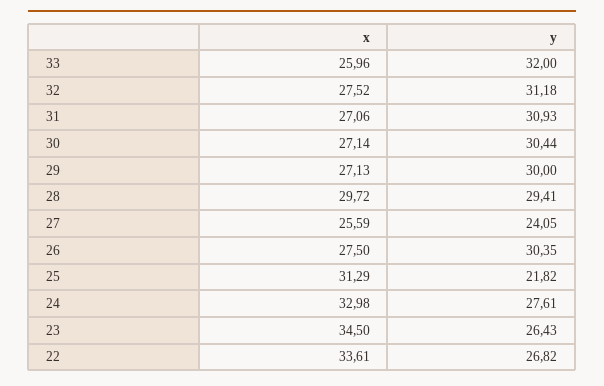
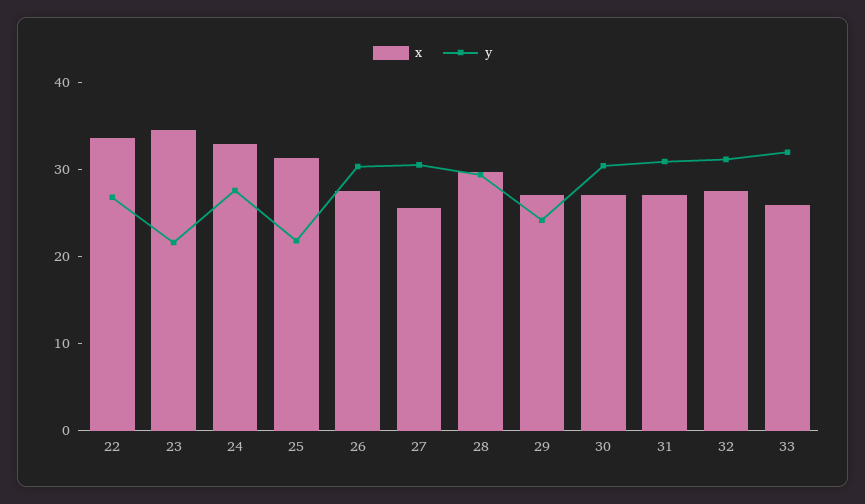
  {
    "x": {
      "33": 25.96,
      "32": 27.52,
      "31": 27.06,
      "30": 27.14,
      "29": 27.13,
      "28": 29.72,
      "27": 25.59,
      "26": 27.5,
      "25": 31.29,
      "24": 32.98,
      "23": 34.5,
      "22": 33.61
    },
    "y": {
      "33": 32,
      "32": 31.18,
      "31": 30.93,
      "30": 30.44,
-     "29": 30,
+     "29": 24,
      "28": 29.41,
-     "27": 24.05,
+     "27": 30,
      "26": 30.35,
      "25": 21.82,
      "24": 27.61,
-     "23": 26.43,
+     "23": 22,
      "22": 26.82
    }
  }

